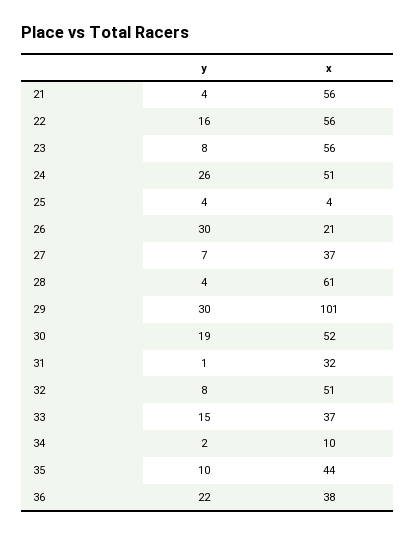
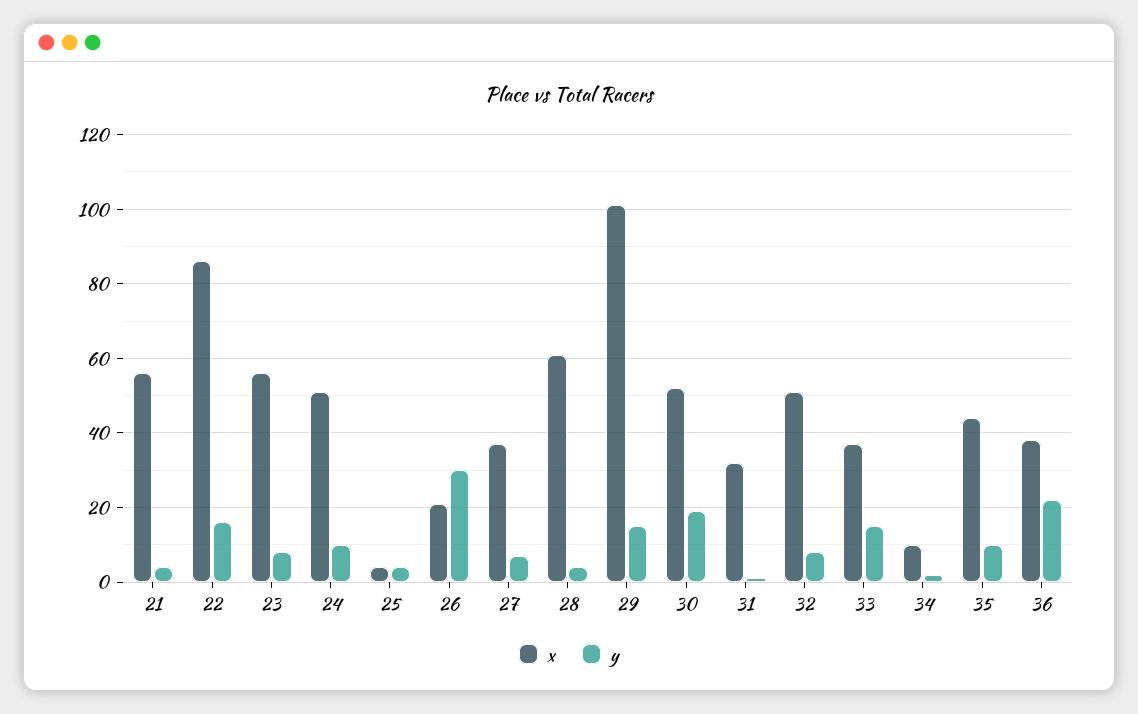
  {
    "y": {
      "21": 4,
      "22": 16,
      "23": 8,
-     "24": 26,
+     "24": 10,
      "25": 4,
      "26": 30,
      "27": 7,
      "28": 4,
-     "29": 30,
+     "29": 15,
      "30": 19,
      "31": 1,
      "32": 8,
      "33": 15,
      "34": 2,
      "35": 10,
      "36": 22
    },
    "x": {
      "21": 56,
-     "22": 56,
+     "22": 85,
      "23": 56,
      "24": 51,
      "25": 4,
      "26": 21,
      "27": 37,
      "28": 61,
      "29": 101,
      "30": 52,
      "31": 32,
      "32": 51,
      "33": 37,
      "34": 10,
      "35": 44,
      "36": 38
    }
  }

